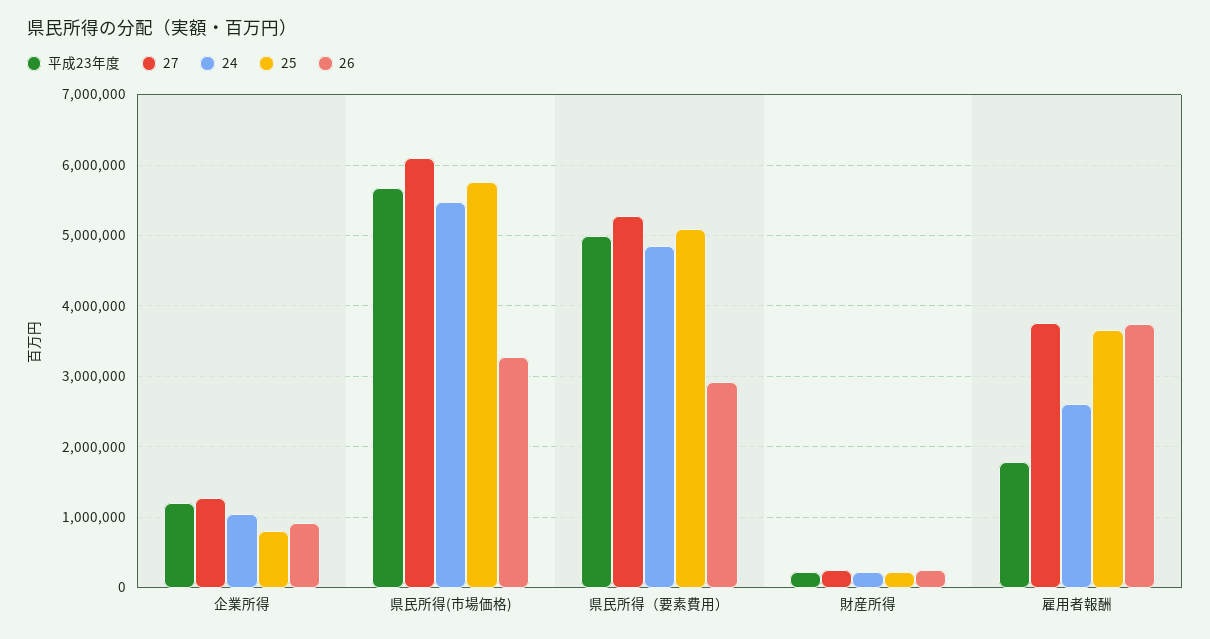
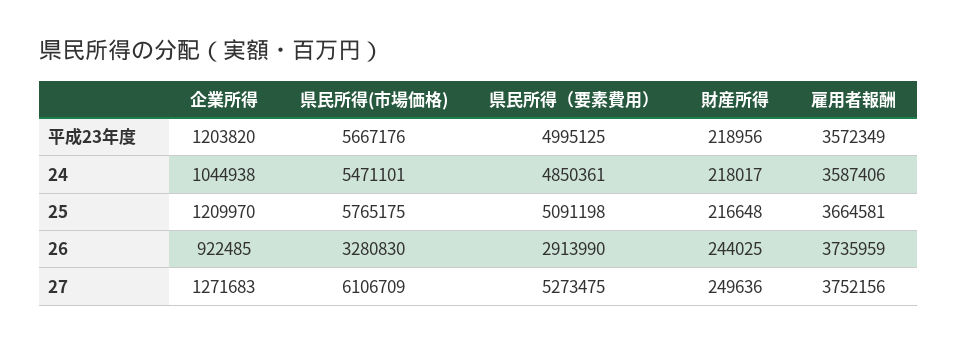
  {
    "平成23年度": {
      "企業所得": 1203820,
      "県民所得(市場価格)": 5667176,
      "県民所得（要素費用）": 4995125,
      "財産所得": 218956,
-     "雇用者報酬": 1800000
+     "雇用者報酬": 3572349
    },
    "27": {
      "企業所得": 1271683,
      "県民所得(市場価格)": 6106709,
      "県民所得（要素費用）": 5273475,
      "財産所得": 249636,
      "雇用者報酬": 3752156
    },
    "24": {
      "企業所得": 1044938,
      "県民所得(市場価格)": 5471101,
      "県民所得（要素費用）": 4850361,
      "財産所得": 218017,
-     "雇用者報酬": 2600000
+     "雇用者報酬": 3587406
    },
    "25": {
-     "企業所得": 800000,
+     "企業所得": 1209970,
      "県民所得(市場価格)": 5765175,
      "県民所得（要素費用）": 5091198,
      "財産所得": 216648,
      "雇用者報酬": 3664581
    },
    "26": {
      "企業所得": 922485,
      "県民所得(市場価格)": 3280830,
      "県民所得（要素費用）": 2913990,
      "財産所得": 244025,
      "雇用者報酬": 3735959
    }
  }

